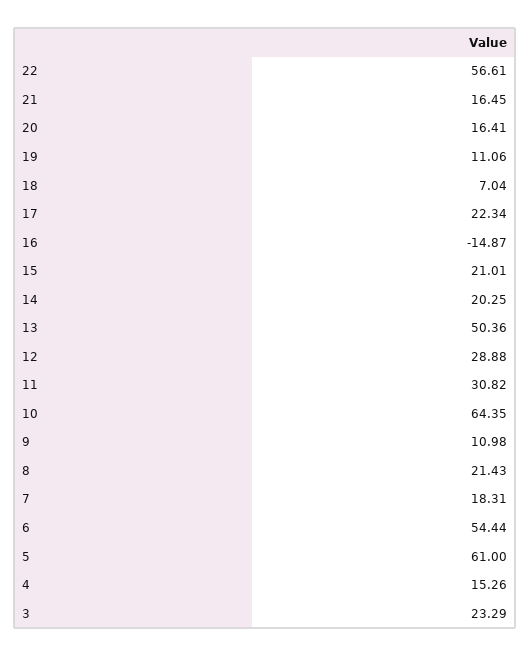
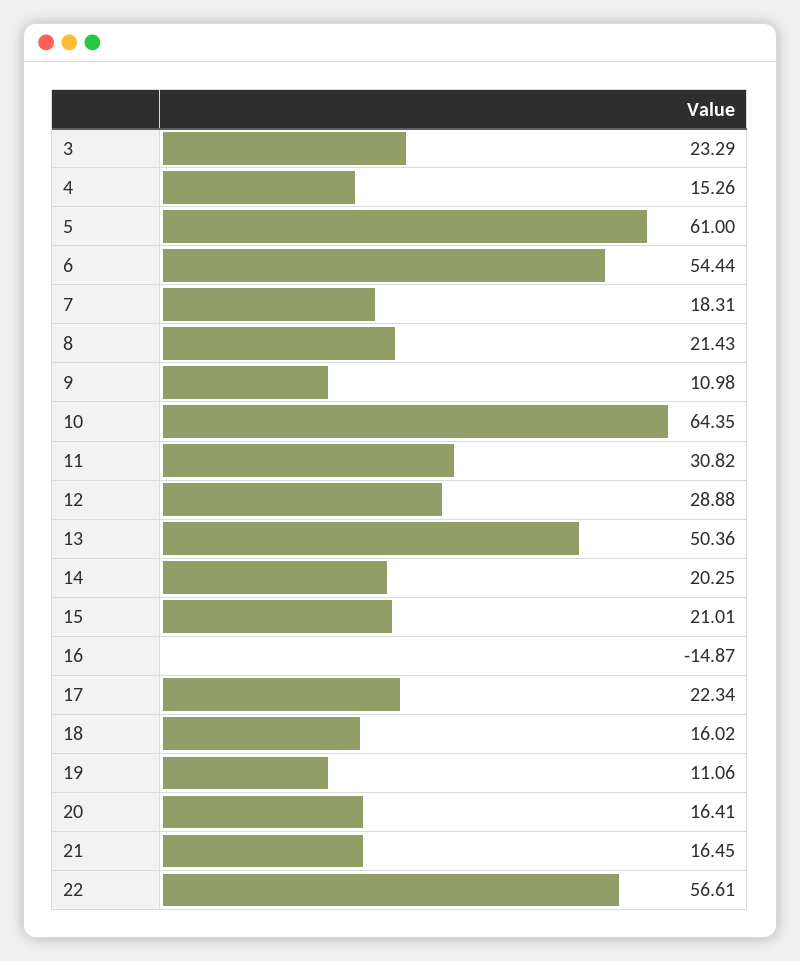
  {
    "22": 56.61,
    "21": 16.45,
    "20": 16.41,
    "19": 11.06,
-   "18": 7.04,
+   "18": 16.02,
    "17": 22.34,
    "16": -14.87,
    "15": 21.01,
    "14": 20.25,
    "13": 50.36,
    "12": 28.88,
    "11": 30.82,
    "10": 64.35,
    "9": 10.98,
    "8": 21.43,
    "7": 18.31,
    "6": 54.44,
    "5": 61,
    "4": 15.26,
    "3": 23.29
  }

